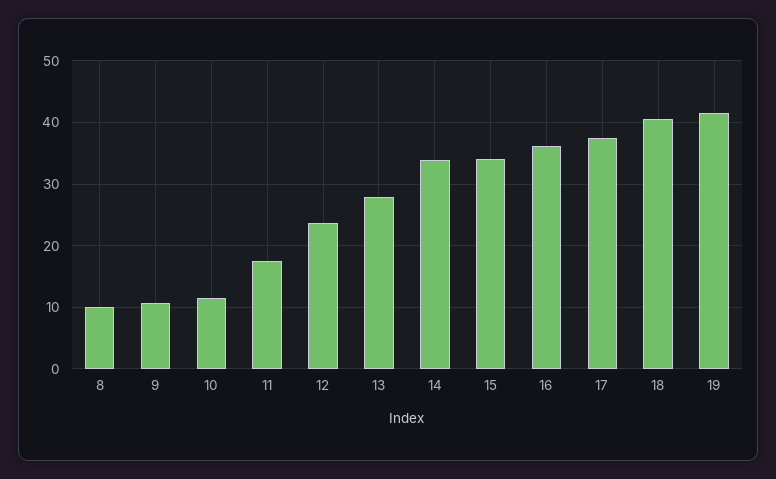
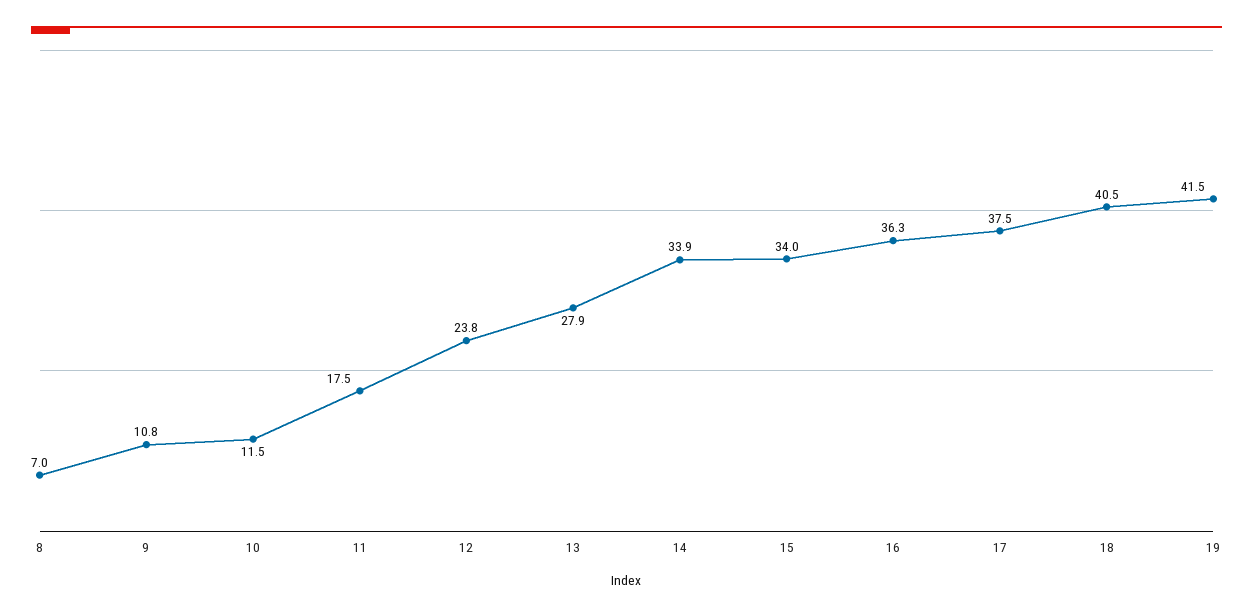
  {
-   "8": 10,
+   "8": 7,
    "9": 10.8,
    "10": 11.5,
    "11": 17.5,
    "12": 23.8,
    "13": 27.9,
    "14": 33.9,
    "15": 34,
    "16": 36.3,
    "17": 37.5,
    "18": 40.5,
    "19": 41.5
  }

